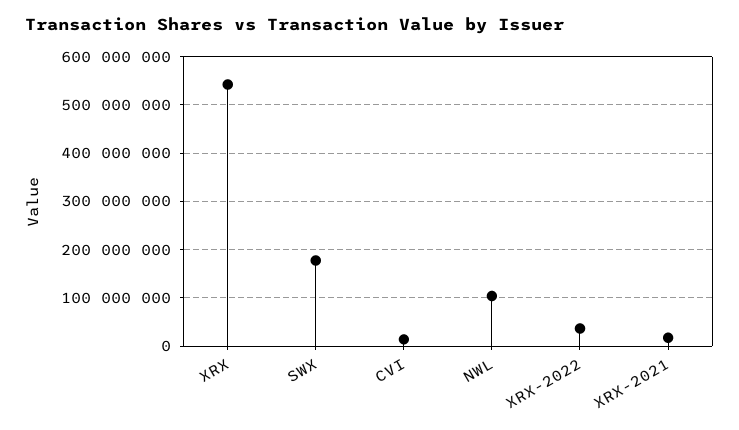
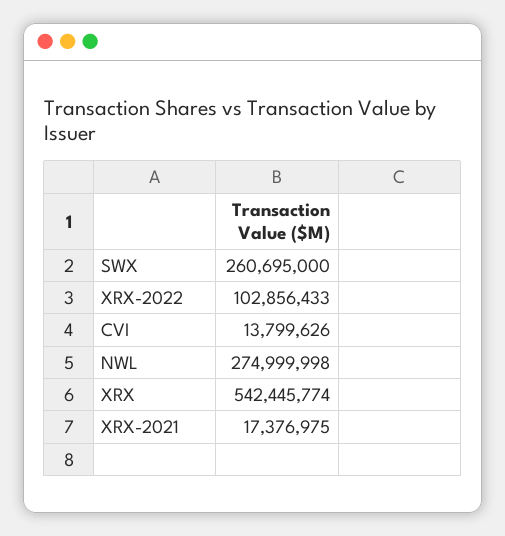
  {
    "XRX": 542445774,
-   "SWX": 180000000,
+   "SWX": 260695000,
    "CVI": 13799626,
-   "NWL": 100000000,
+   "NWL": 274999998,
-   "XRX-2022": 40000000,
+   "XRX-2022": 102856433,
    "XRX-2021": 17376975
  }

